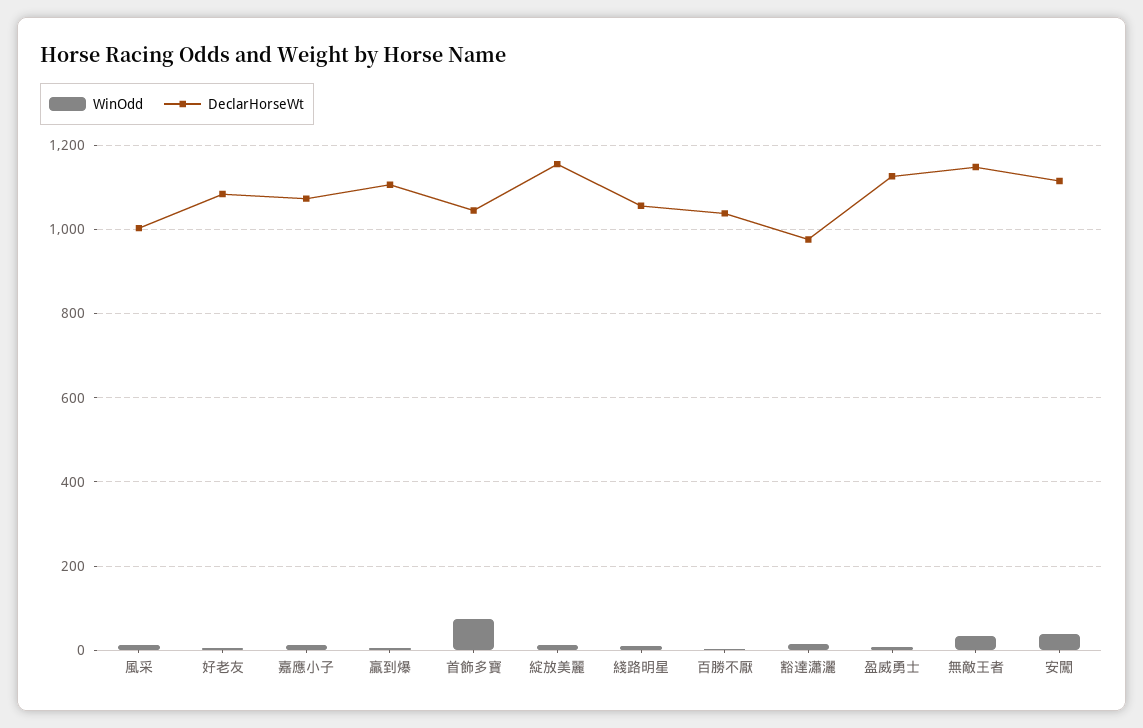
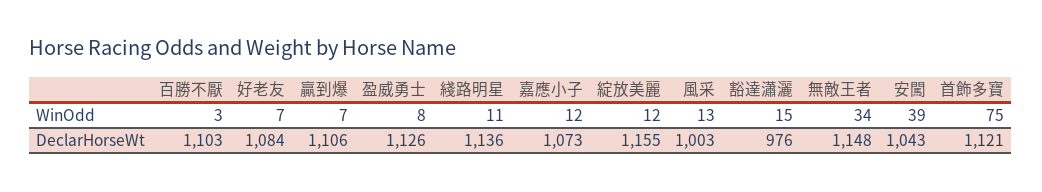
  {
    "WinOdd": {
      "風采": 13,
      "好老友": 7,
      "嘉應小子": 12,
      "贏到爆": 7,
      "首飾多寶": 75,
      "綻放美麗": 12,
      "綫路明星": 11,
      "百勝不厭": 3,
      "豁達瀟灑": 15,
      "盈威勇士": 8,
      "無敵王者": 34,
      "安闖": 39
    },
    "DeclarHorseWt": {
      "風采": 1003,
      "好老友": 1084,
      "嘉應小子": 1073,
      "贏到爆": 1106,
-     "首飾多寶": 1040,
+     "首飾多寶": 1121,
      "綻放美麗": 1155,
-     "綫路明星": 1060,
+     "綫路明星": 1136,
-     "百勝不厭": 1040,
+     "百勝不厭": 1103,
      "豁達瀟灑": 976,
      "盈威勇士": 1126,
      "無敵王者": 1148,
-     "安闖": 1120
+     "安闖": 1043
    }
  }

